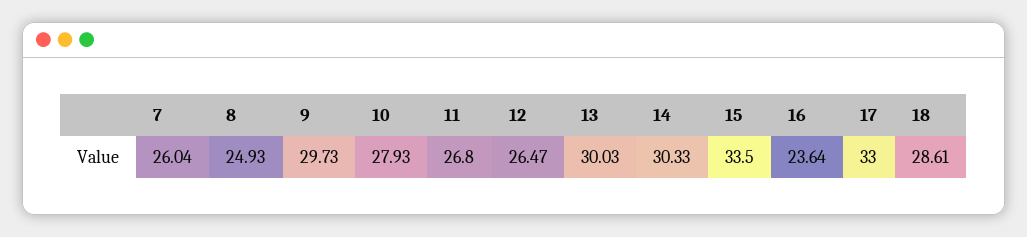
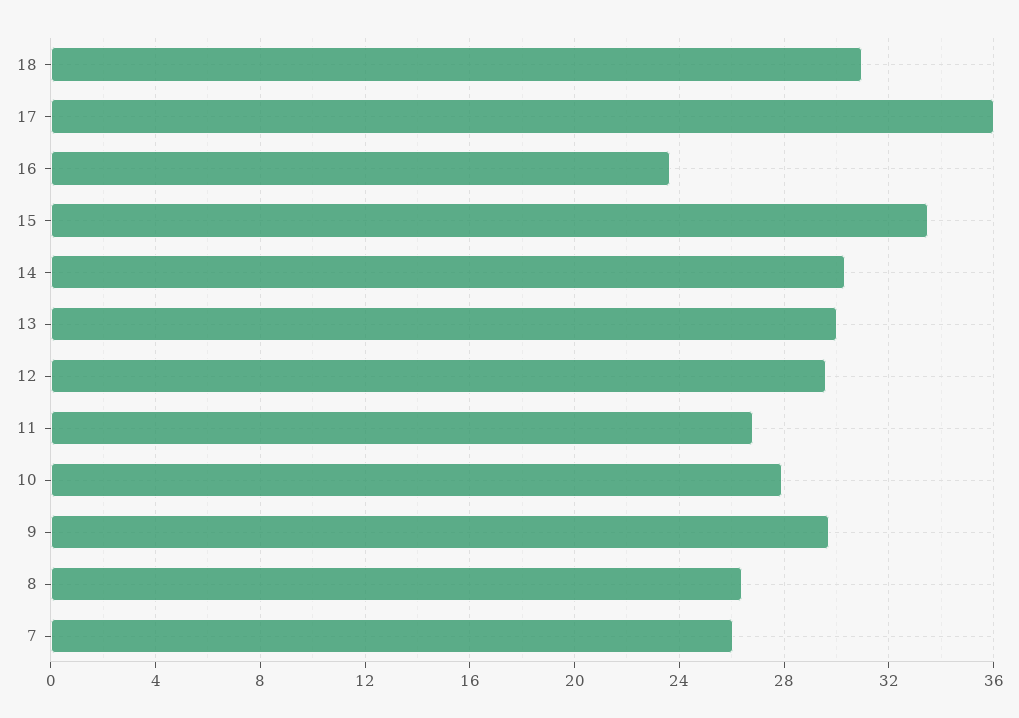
  {
    "7": 26.04,
-   "8": 24.93,
+   "8": 26.5,
    "9": 29.73,
    "10": 27.93,
    "11": 26.8,
-   "12": 26.47,
+   "12": 29.5,
    "13": 30.03,
    "14": 30.33,
    "15": 33.5,
    "16": 23.64,
-   "17": 33,
+   "17": 36,
-   "18": 28.61
+   "18": 31
  }

